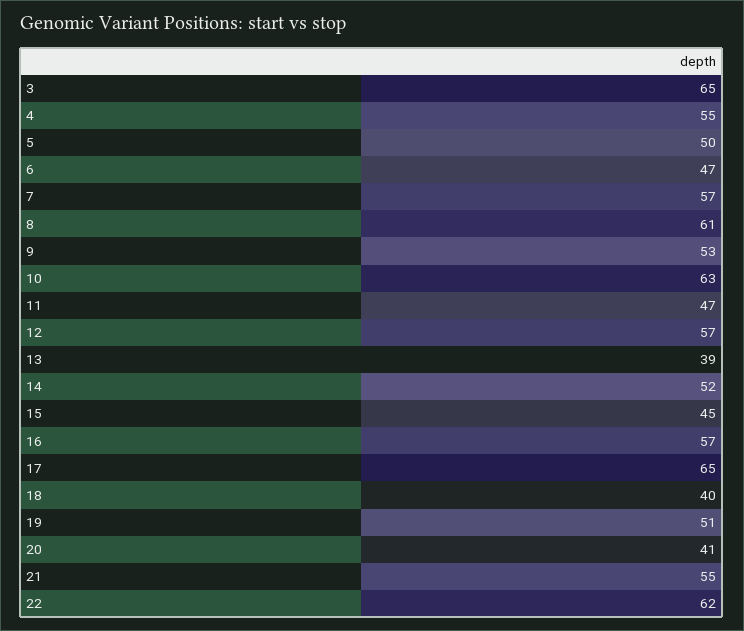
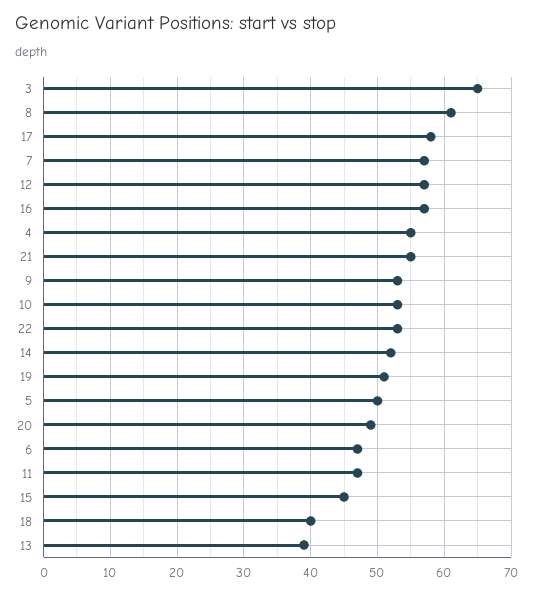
  {
    "3": 65,
    "4": 55,
    "5": 50,
    "6": 47,
    "7": 57,
    "8": 61,
    "9": 53,
-   "10": 63,
+   "10": 53,
    "11": 47,
    "12": 57,
    "13": 39,
    "14": 52,
    "15": 45,
    "16": 57,
-   "17": 65,
+   "17": 58,
    "18": 40,
    "19": 51,
-   "20": 41,
+   "20": 49,
    "21": 55,
-   "22": 62
+   "22": 53
  }

